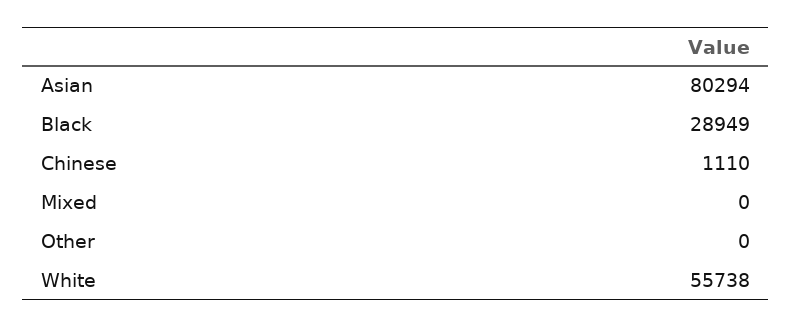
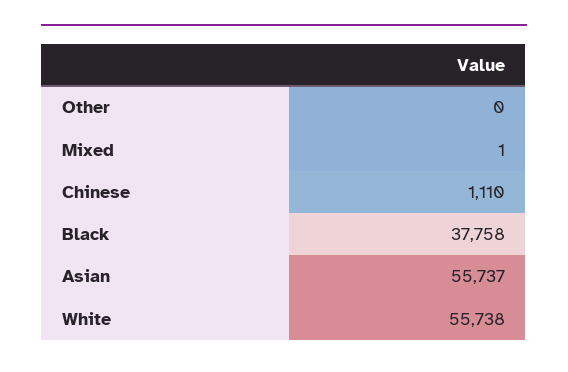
  {
-   "Asian": 80294,
+   "Asian": 55737,
-   "Black": 28949,
+   "Black": 37758,
    "Chinese": 1110,
-   "Mixed": 0,
+   "Mixed": 1,
    "Other": 0,
    "White": 55738
  }

